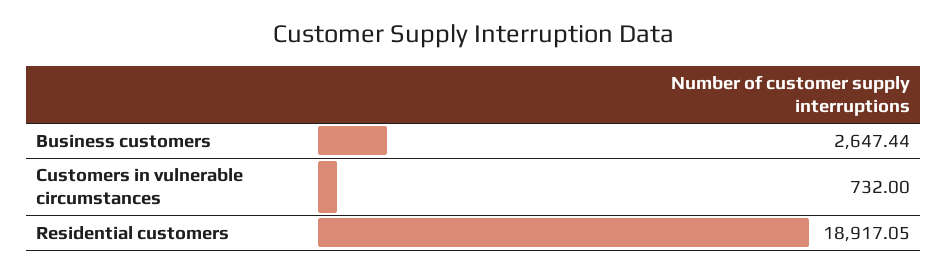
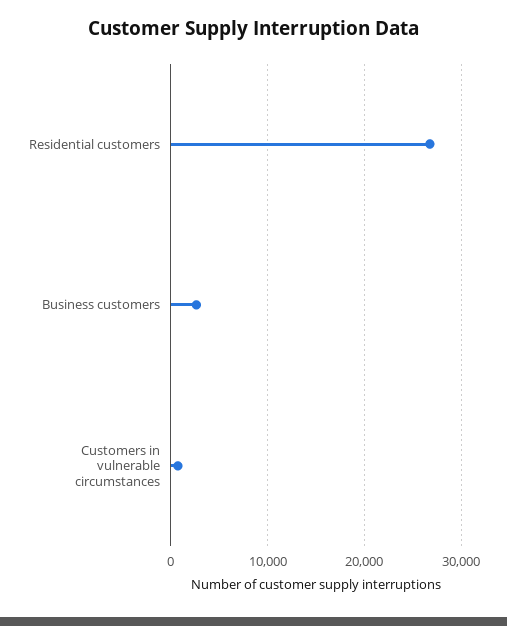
  {
    "Business customers": 2647.44,
    "Customers in vulnerable circumstances": 732,
-   "Residential customers": 18917.05
+   "Residential customers": 27000
  }

